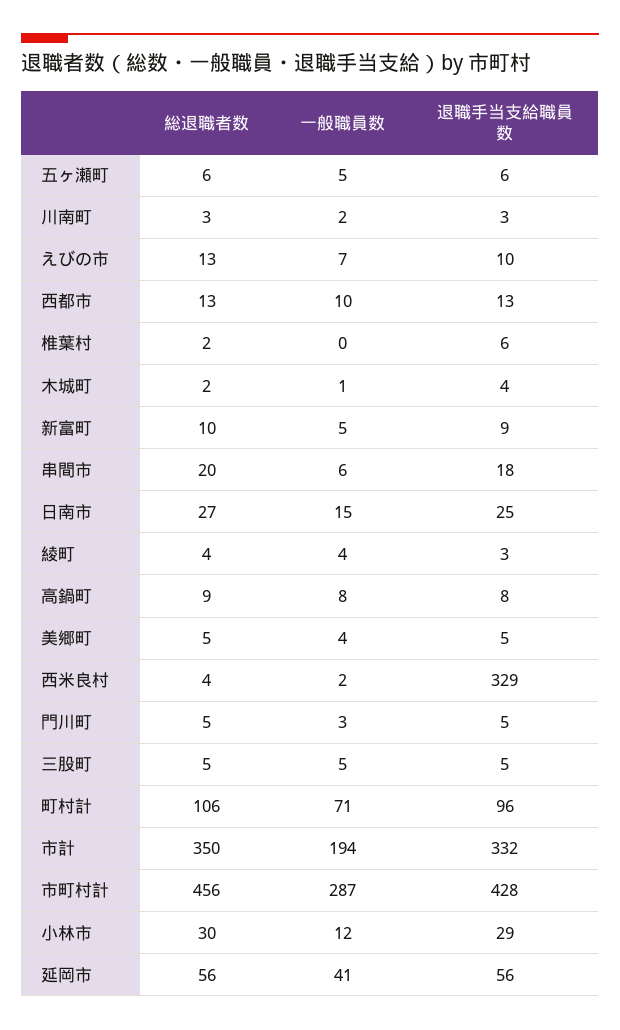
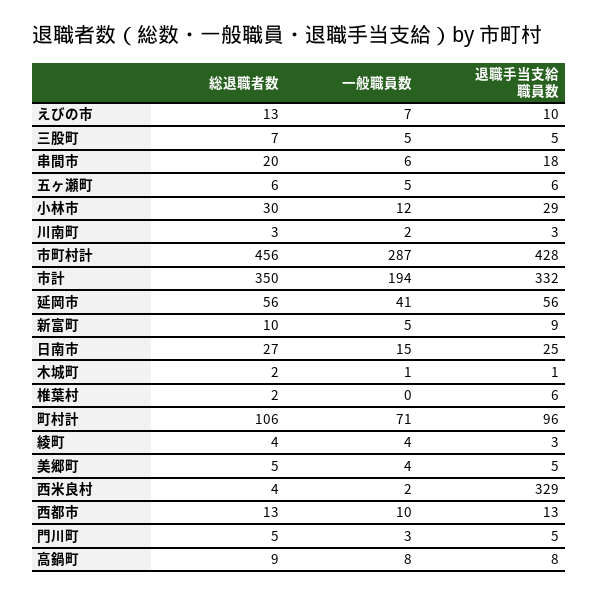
  {
    "総退職者数": {
      "五ヶ瀬町": 6,
      "川南町": 3,
      "えびの市": 13,
      "西都市": 13,
      "椎葉村": 2,
      "木城町": 2,
      "新富町": 10,
      "串間市": 20,
      "日南市": 27,
      "綾町": 4,
      "高鍋町": 9,
      "美郷町": 5,
      "西米良村": 4,
      "門川町": 5,
-     "三股町": 5,
+     "三股町": 7,
      "町村計": 106,
      "市計": 350,
      "市町村計": 456,
      "小林市": 30,
      "延岡市": 56
    },
    "一般職員数": {
      "五ヶ瀬町": 5,
      "川南町": 2,
      "えびの市": 7,
      "西都市": 10,
      "椎葉村": 0,
      "木城町": 1,
      "新富町": 5,
      "串間市": 6,
      "日南市": 15,
      "綾町": 4,
      "高鍋町": 8,
      "美郷町": 4,
      "西米良村": 2,
      "門川町": 3,
      "三股町": 5,
      "町村計": 71,
      "市計": 194,
      "市町村計": 287,
      "小林市": 12,
      "延岡市": 41
    },
    "退職手当支給職員数": {
      "五ヶ瀬町": 6,
      "川南町": 3,
      "えびの市": 10,
      "西都市": 13,
      "椎葉村": 6,
-     "木城町": 4,
+     "木城町": 1,
      "新富町": 9,
      "串間市": 18,
      "日南市": 25,
      "綾町": 3,
      "高鍋町": 8,
      "美郷町": 5,
      "西米良村": 329,
      "門川町": 5,
      "三股町": 5,
      "町村計": 96,
      "市計": 332,
      "市町村計": 428,
      "小林市": 29,
      "延岡市": 56
    }
  }

